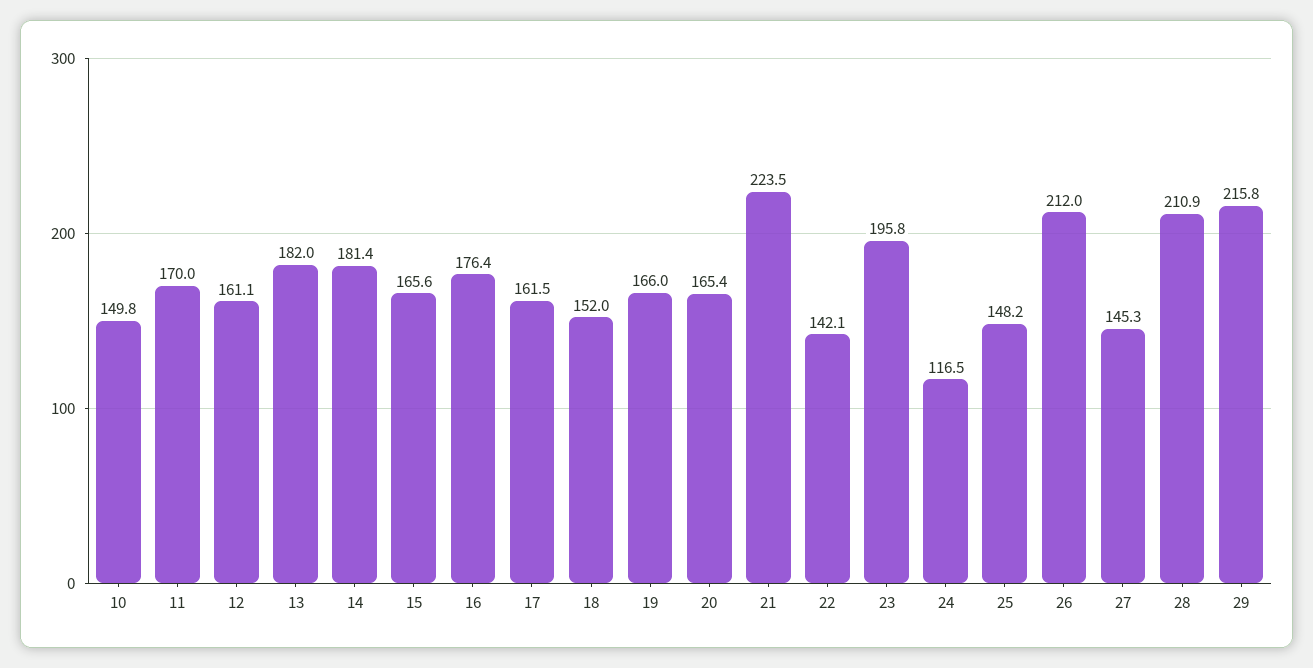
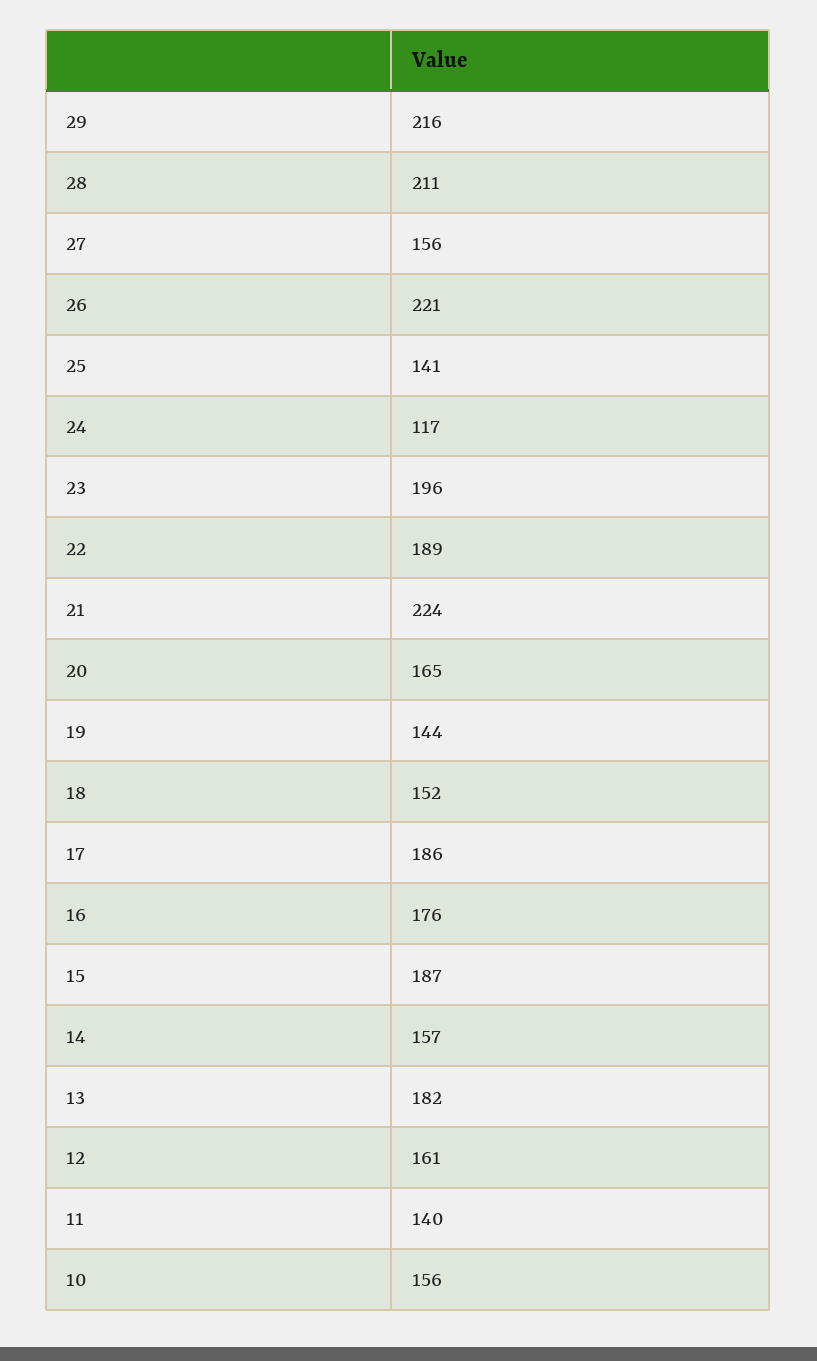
  {
-   "10": 149.8,
+   "10": 156,
-   "11": 170,
+   "11": 140,
    "12": 161.1,
    "13": 182,
-   "14": 181.4,
+   "14": 157,
-   "15": 165.6,
+   "15": 187,
    "16": 176.4,
-   "17": 161.5,
+   "17": 186,
    "18": 152,
-   "19": 166,
+   "19": 144,
    "20": 165.4,
    "21": 223.5,
-   "22": 142.1,
+   "22": 189,
    "23": 195.8,
    "24": 116.5,
-   "25": 148.2,
+   "25": 141,
-   "26": 212,
+   "26": 221,
-   "27": 145.3,
+   "27": 156,
    "28": 210.9,
    "29": 215.8
  }

